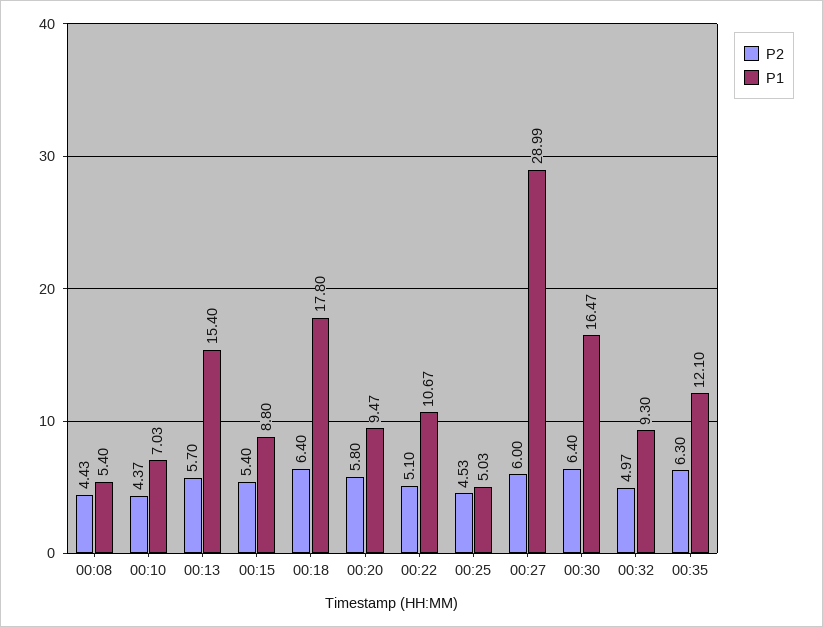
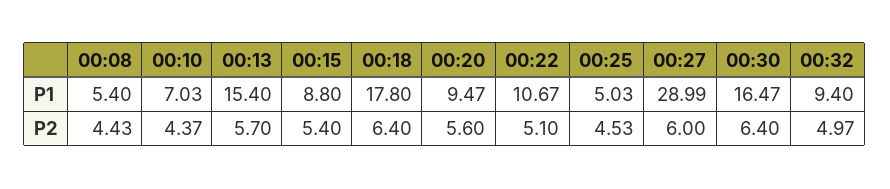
  {
    "P2": {
      "00:08": 4.43,
      "00:10": 4.37,
      "00:13": 5.7,
      "00:15": 5.4,
      "00:18": 6.4,
-     "00:20": 5.8,
+     "00:20": 5.6,
      "00:22": 5.1,
      "00:25": 4.53,
      "00:27": 6,
      "00:30": 6.4,
-     "00:32": 4.97,
+     "00:32": 4.97
-     "00:35": 6.3
    },
    "P1": {
      "00:08": 5.4,
      "00:10": 7.03,
      "00:13": 15.4,
      "00:15": 8.8,
      "00:18": 17.8,
      "00:20": 9.47,
      "00:22": 10.67,
      "00:25": 5.03,
      "00:27": 28.99,
      "00:30": 16.47,
-     "00:32": 9.3,
+     "00:32": 9.4
-     "00:35": 12.1
    }
  }

